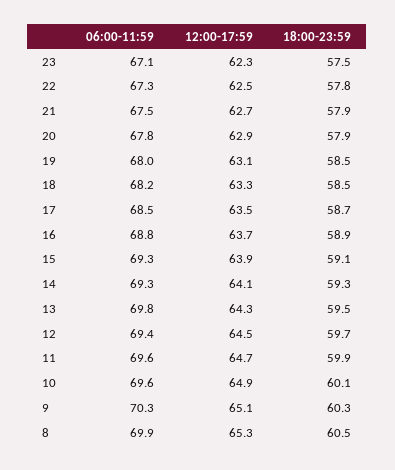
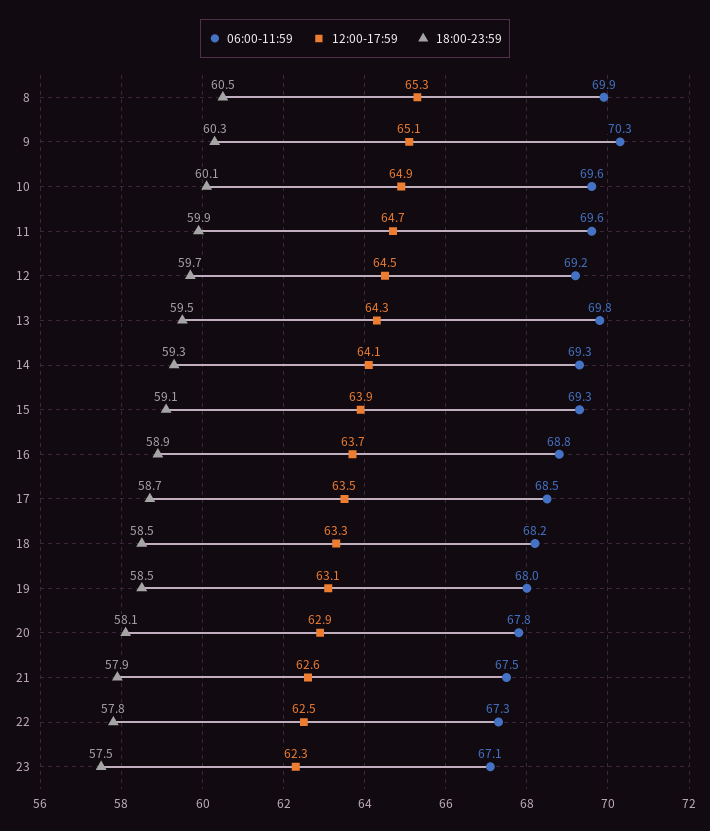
  {
    "06:00-11:59": {
      "23": 67.1,
      "22": 67.3,
      "21": 67.5,
      "20": 67.8,
      "19": 68,
      "18": 68.2,
      "17": 68.5,
      "16": 68.8,
      "15": 69.3,
      "14": 69.3,
      "13": 69.8,
-     "12": 69.4,
+     "12": 69.2,
      "11": 69.6,
      "10": 69.6,
      "9": 70.3,
      "8": 69.9
    },
    "12:00-17:59": {
      "23": 62.3,
      "22": 62.5,
-     "21": 62.7,
+     "21": 62.6,
      "20": 62.9,
      "19": 63.1,
      "18": 63.3,
      "17": 63.5,
      "16": 63.7,
      "15": 63.9,
      "14": 64.1,
      "13": 64.3,
      "12": 64.5,
      "11": 64.7,
      "10": 64.9,
      "9": 65.1,
      "8": 65.3
    },
    "18:00-23:59": {
      "23": 57.5,
      "22": 57.8,
      "21": 57.9,
-     "20": 57.9,
+     "20": 58.1,
      "19": 58.5,
      "18": 58.5,
      "17": 58.7,
      "16": 58.9,
      "15": 59.1,
      "14": 59.3,
      "13": 59.5,
      "12": 59.7,
      "11": 59.9,
      "10": 60.1,
      "9": 60.3,
      "8": 60.5
    }
  }

